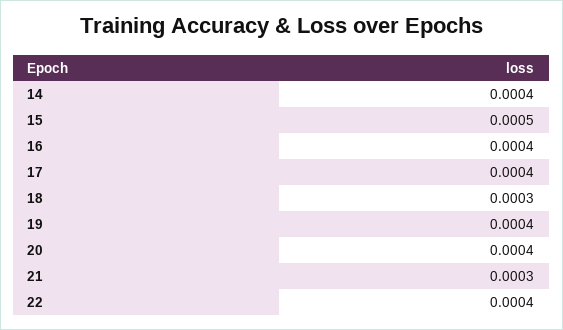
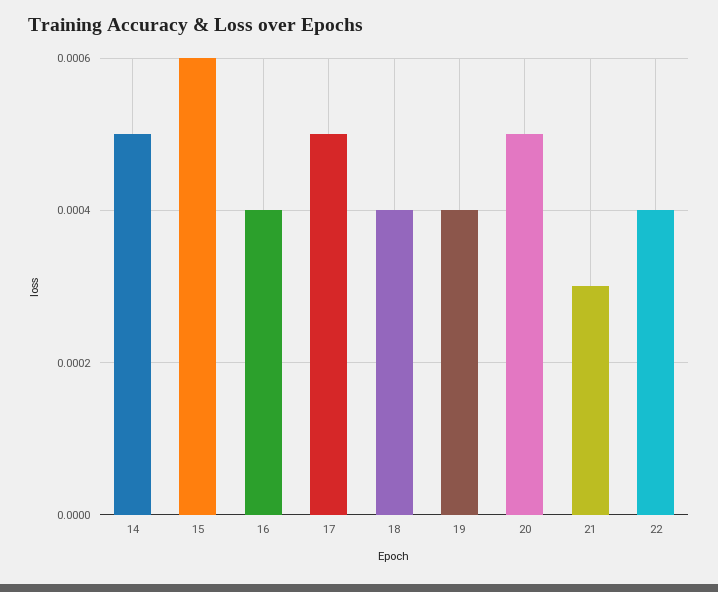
  {
-   "14": 0.0004,
+   "14": 0.0005,
-   "15": 0.0005,
+   "15": 0.0006,
    "16": 0.0004,
-   "17": 0.0004,
+   "17": 0.0005,
-   "18": 0.0003,
+   "18": 0.0004,
    "19": 0.0004,
-   "20": 0.0004,
+   "20": 0.0005,
    "21": 0.0003,
    "22": 0.0004
  }

